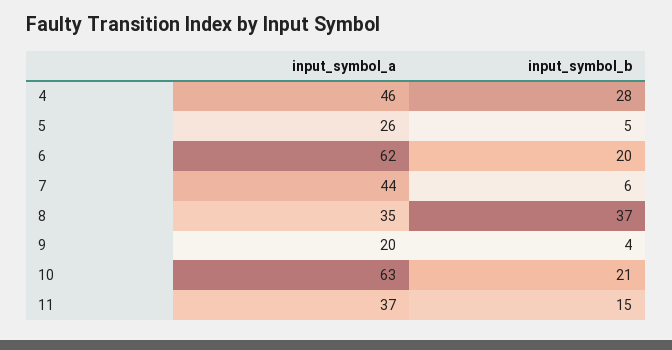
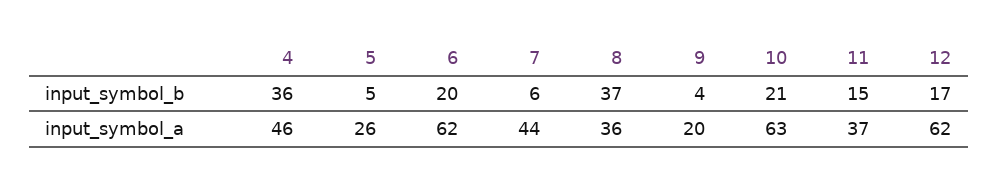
  {
    "input_symbol_a": {
      "4": 46,
      "5": 26,
      "6": 62,
      "7": 44,
-     "8": 35,
+     "8": 36,
      "9": 20,
      "10": 63,
-     "11": 37
+     "11": 37,
+     "12": 62
    },
    "input_symbol_b": {
-     "4": 28,
+     "4": 36,
      "5": 5,
      "6": 20,
      "7": 6,
      "8": 37,
      "9": 4,
      "10": 21,
-     "11": 15
+     "11": 15,
+     "12": 17
    }
  }

